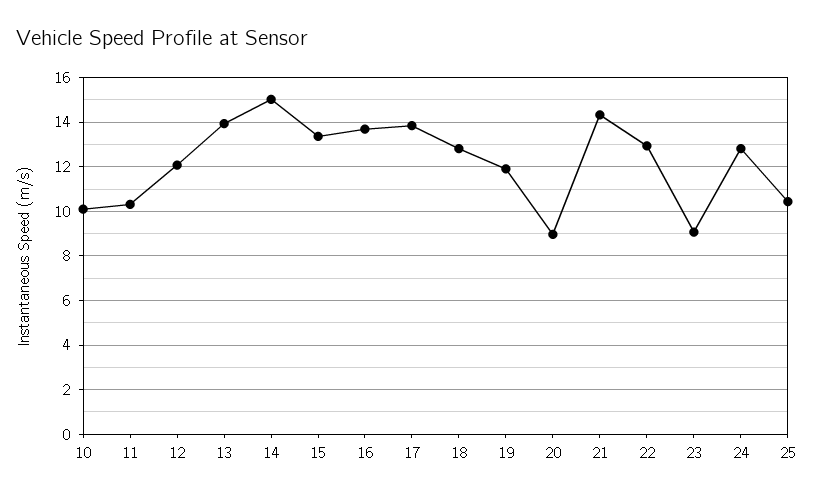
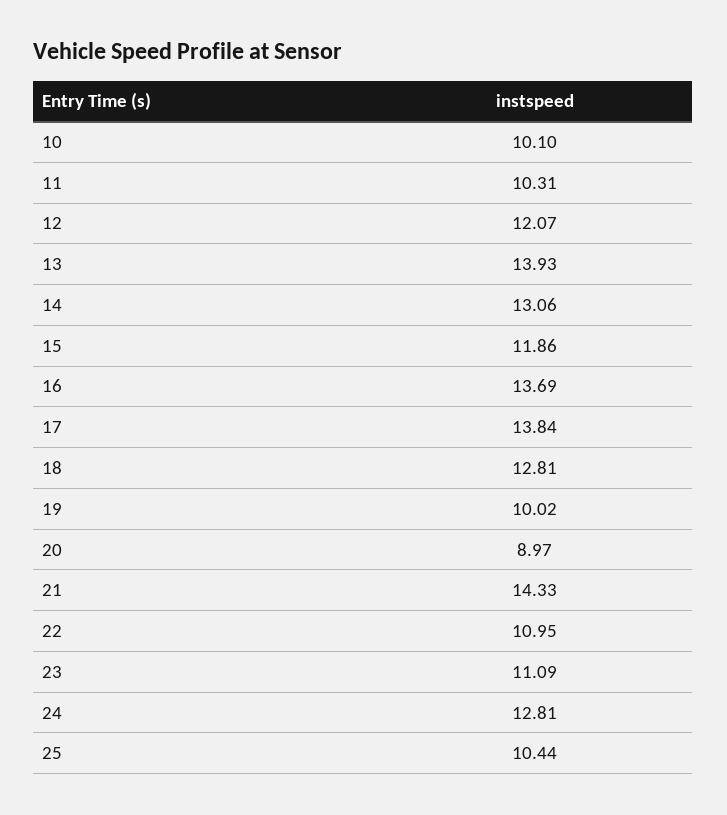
  {
    "10": 10.1,
    "11": 10.31,
    "12": 12.07,
    "13": 13.93,
-   "14": 15,
+   "14": 13.06,
-   "15": 13.5,
+   "15": 11.86,
    "16": 13.69,
    "17": 13.84,
    "18": 12.81,
-   "19": 12,
+   "19": 10.02,
    "20": 8.97,
    "21": 14.33,
-   "22": 13,
+   "22": 10.95,
-   "23": 9,
+   "23": 11.09,
    "24": 12.81,
    "25": 10.44
  }

